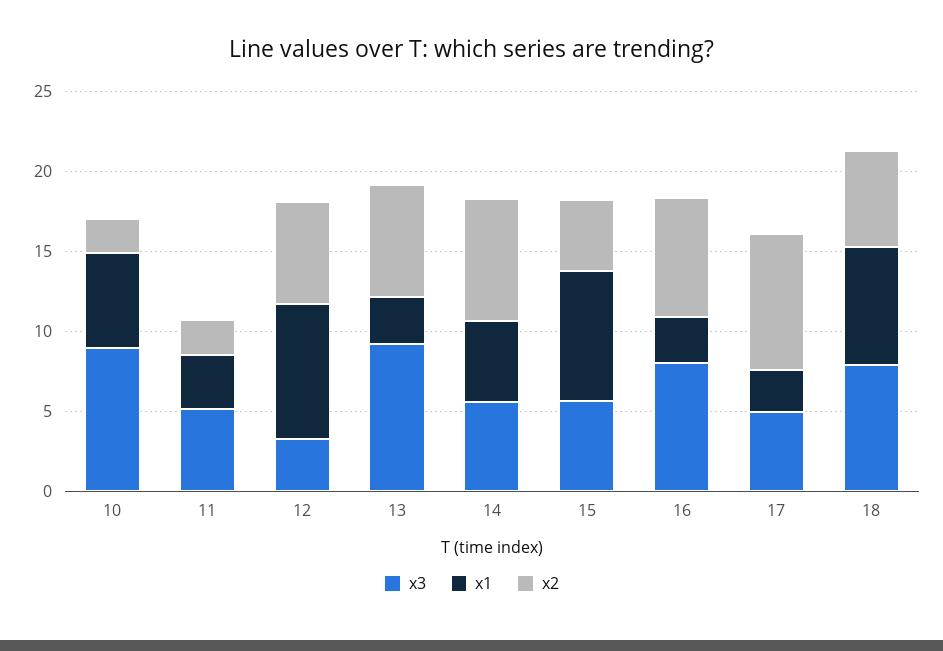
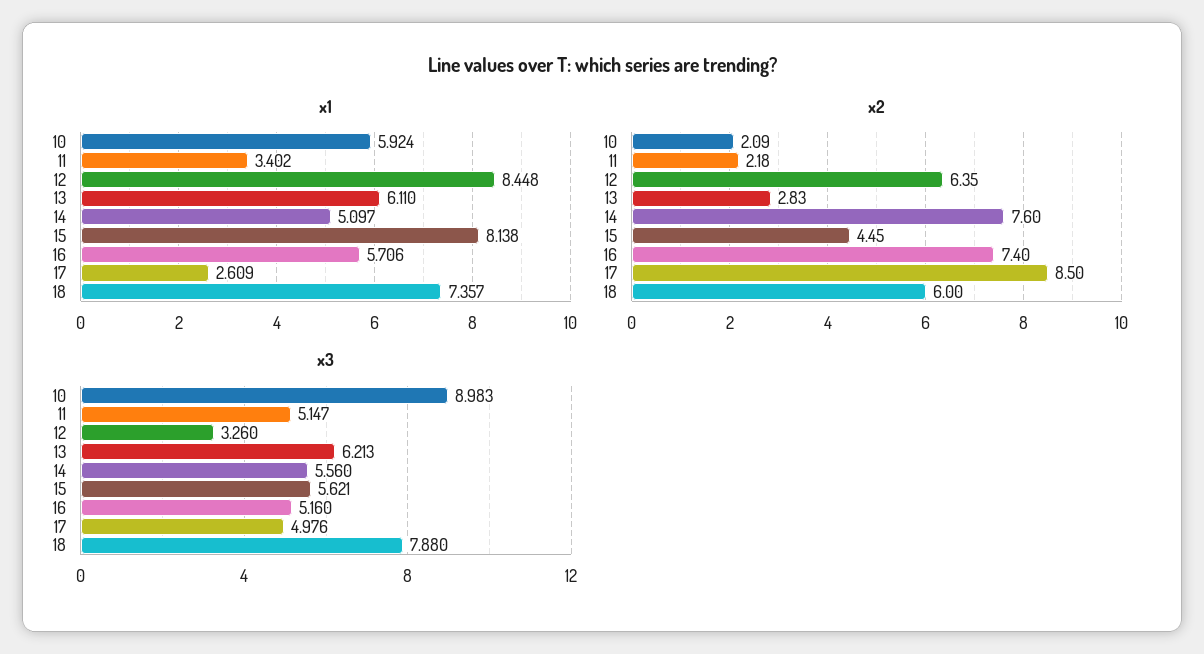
  {
    "x3": {
      "10": 8.983,
      "11": 5.147,
      "12": 3.26,
-     "13": 9,
+     "13": 6.213,
      "14": 5.56,
      "15": 5.621,
-     "16": 8,
+     "16": 5.16,
      "17": 4.976,
      "18": 7.88
    },
    "x1": {
      "10": 5.924,
      "11": 3.402,
      "12": 8.448,
-     "13": 3,
+     "13": 6.11,
      "14": 5.097,
      "15": 8.138,
-     "16": 3,
+     "16": 5.706,
      "17": 2.609,
      "18": 7.357
    },
    "x2": {
      "10": 2.09,
      "11": 2.18,
      "12": 6.35,
-     "13": 7,
+     "13": 2.83,
      "14": 7.6,
      "15": 4.45,
      "16": 7.4,
      "17": 8.5,
      "18": 6
    }
  }

